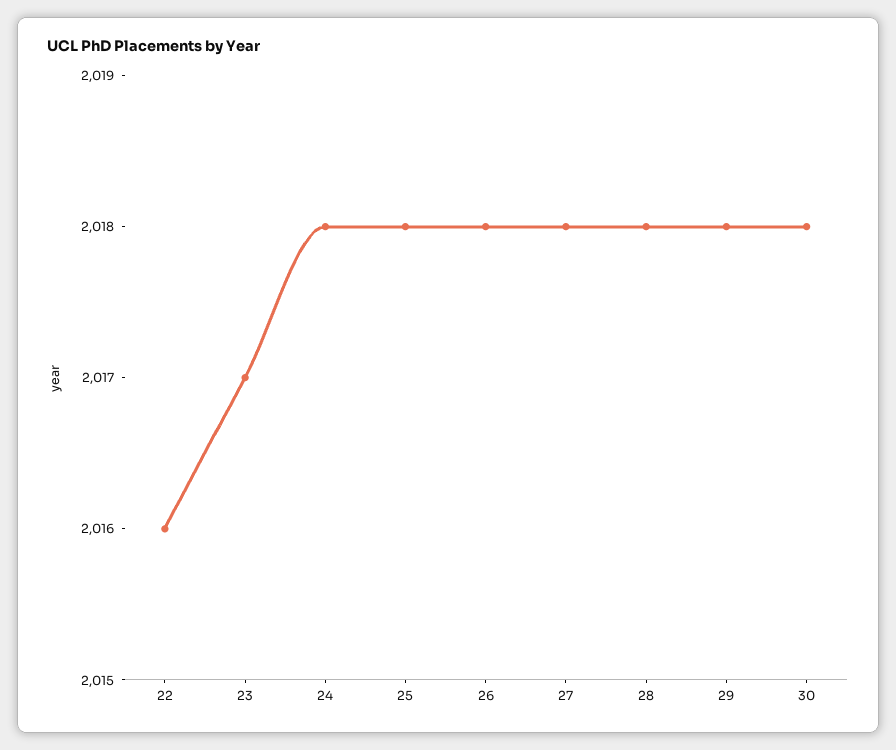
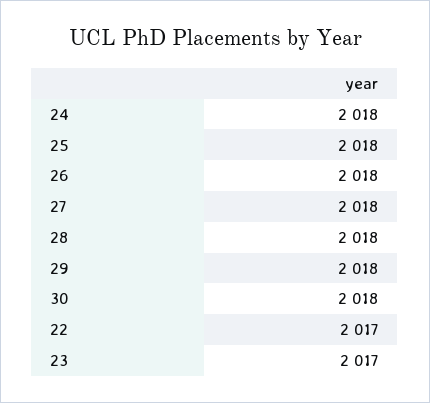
  {
-   "22": 2016,
+   "22": 2017,
    "23": 2017,
    "24": 2018,
    "25": 2018,
    "26": 2018,
    "27": 2018,
    "28": 2018,
    "29": 2018,
    "30": 2018
  }

